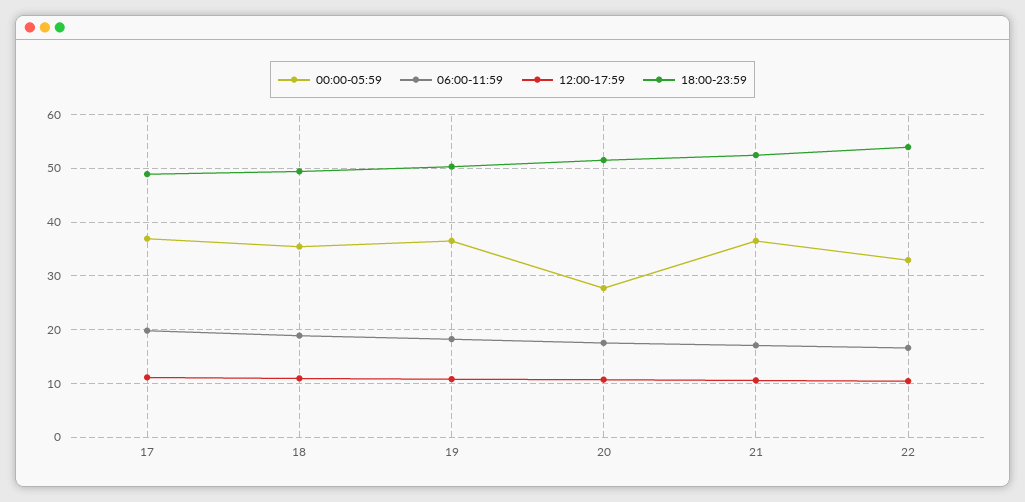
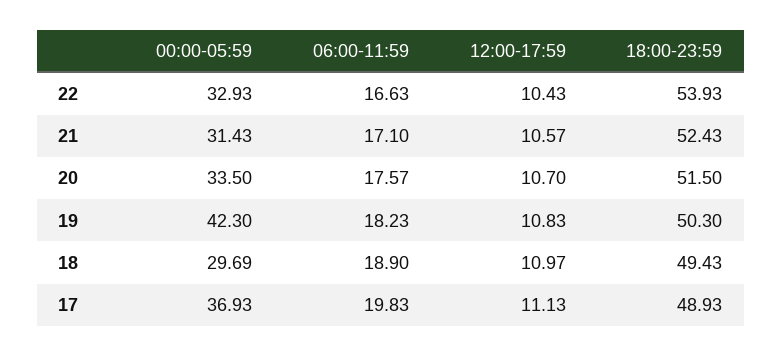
  {
    "00:00-05:59": {
      "17": 36.93,
-     "18": 36,
+     "18": 29.69,
-     "19": 36,
+     "19": 42.3,
-     "20": 28,
+     "20": 33.5,
-     "21": 36,
+     "21": 31.43,
      "22": 32.93
    },
    "06:00-11:59": {
      "17": 19.83,
      "18": 18.9,
      "19": 18.23,
      "20": 17.57,
      "21": 17.1,
      "22": 16.63
    },
    "12:00-17:59": {
      "17": 11.13,
      "18": 10.97,
      "19": 10.83,
      "20": 10.7,
      "21": 10.57,
      "22": 10.43
    },
    "18:00-23:59": {
      "17": 48.93,
      "18": 49.43,
      "19": 50.3,
      "20": 51.5,
      "21": 52.43,
      "22": 53.93
    }
  }

